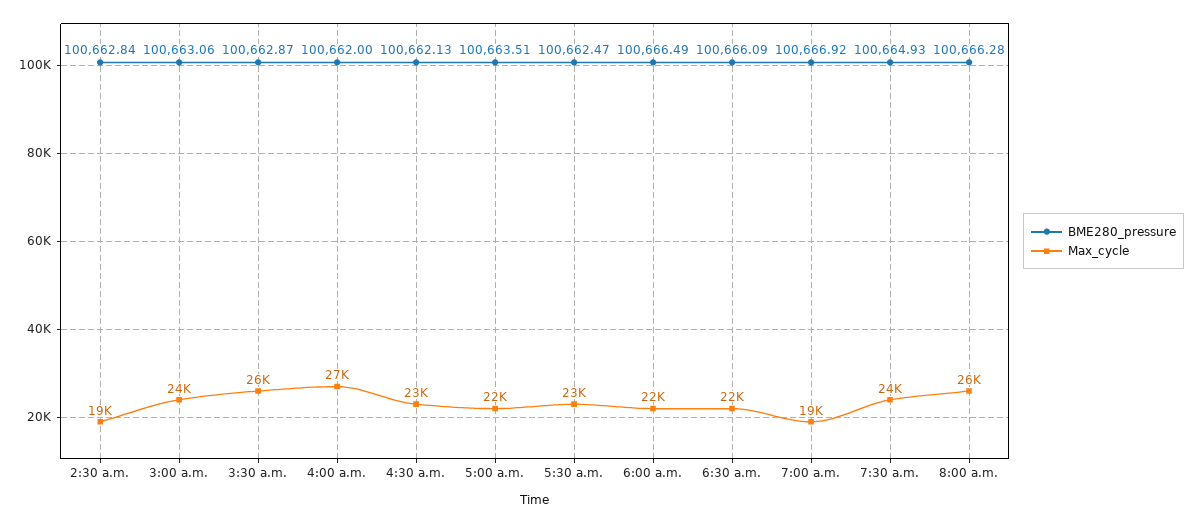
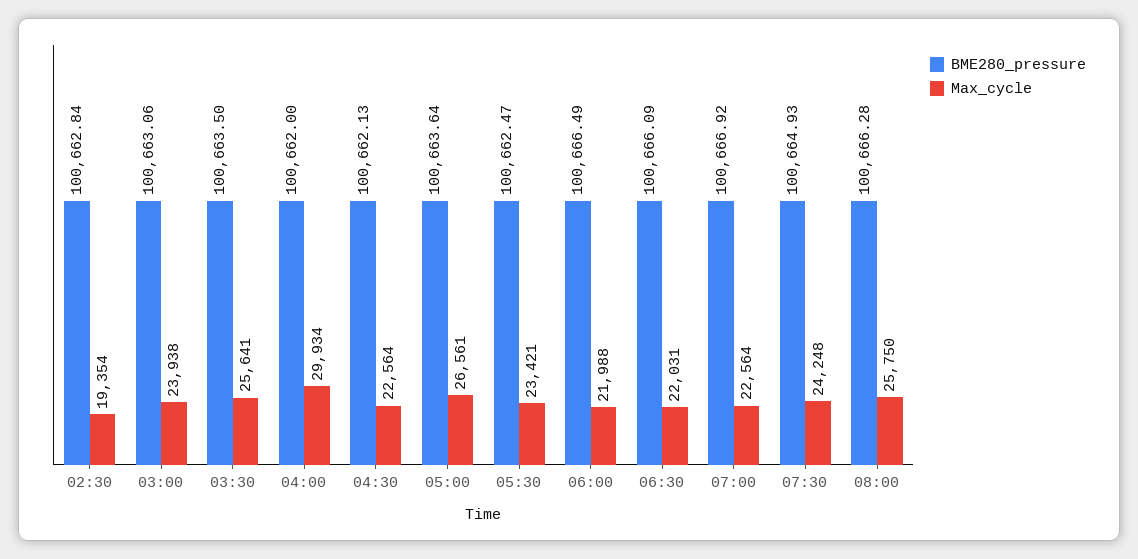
  {
    "BME280_pressure": {
      "2:30 a.m.": 100662.84,
      "3:00 a.m.": 100663.06,
-     "3:30 a.m.": 100662.87,
+     "3:30 a.m.": 100663.5,
      "4:00 a.m.": 100662,
      "4:30 a.m.": 100662.13,
-     "5:00 a.m.": 100663.51,
+     "5:00 a.m.": 100663.64,
      "5:30 a.m.": 100662.47,
      "6:00 a.m.": 100666.49,
      "6:30 a.m.": 100666.09,
      "7:00 a.m.": 100666.92,
      "7:30 a.m.": 100664.93,
      "8:00 a.m.": 100666.28
    },
    "Max_cycle": {
      "2:30 a.m.": 19354,
      "3:00 a.m.": 23938,
      "3:30 a.m.": 25641,
-     "4:00 a.m.": 27000,
+     "4:00 a.m.": 29934,
      "4:30 a.m.": 22564,
-     "5:00 a.m.": 22000,
+     "5:00 a.m.": 26561,
      "5:30 a.m.": 23421,
      "6:00 a.m.": 21988,
      "6:30 a.m.": 22031,
-     "7:00 a.m.": 19000,
+     "7:00 a.m.": 22564,
      "7:30 a.m.": 24248,
      "8:00 a.m.": 25750
    }
  }

